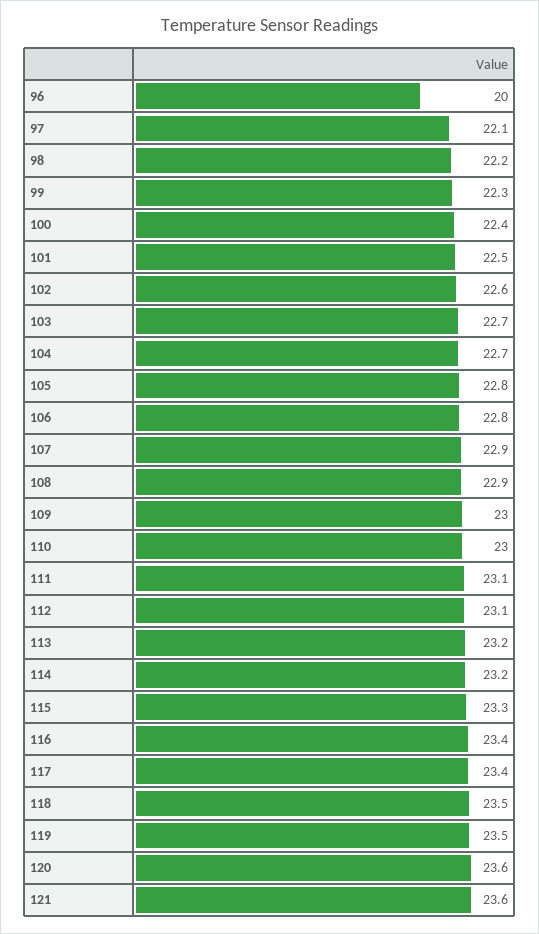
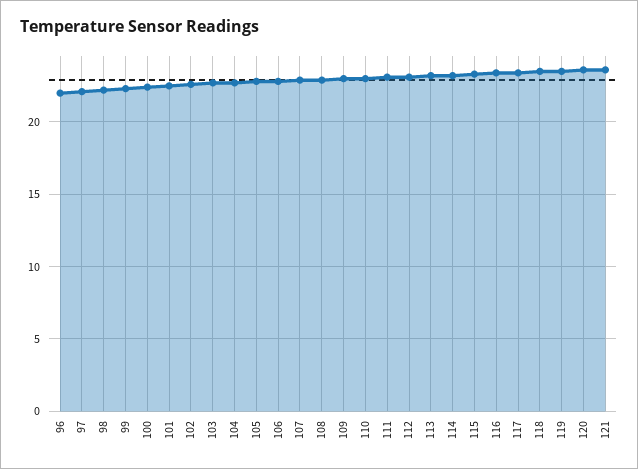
  {
-   "96": 20,
+   "96": 22,
    "97": 22.1,
    "98": 22.2,
    "99": 22.3,
    "100": 22.4,
    "101": 22.5,
    "102": 22.6,
    "103": 22.7,
    "104": 22.7,
    "105": 22.8,
    "106": 22.8,
    "107": 22.9,
    "108": 22.9,
    "109": 23,
    "110": 23,
    "111": 23.1,
    "112": 23.1,
    "113": 23.2,
    "114": 23.2,
    "115": 23.3,
    "116": 23.4,
    "117": 23.4,
    "118": 23.5,
    "119": 23.5,
    "120": 23.6,
    "121": 23.6
  }

